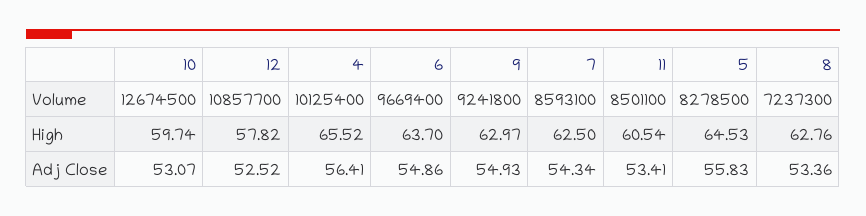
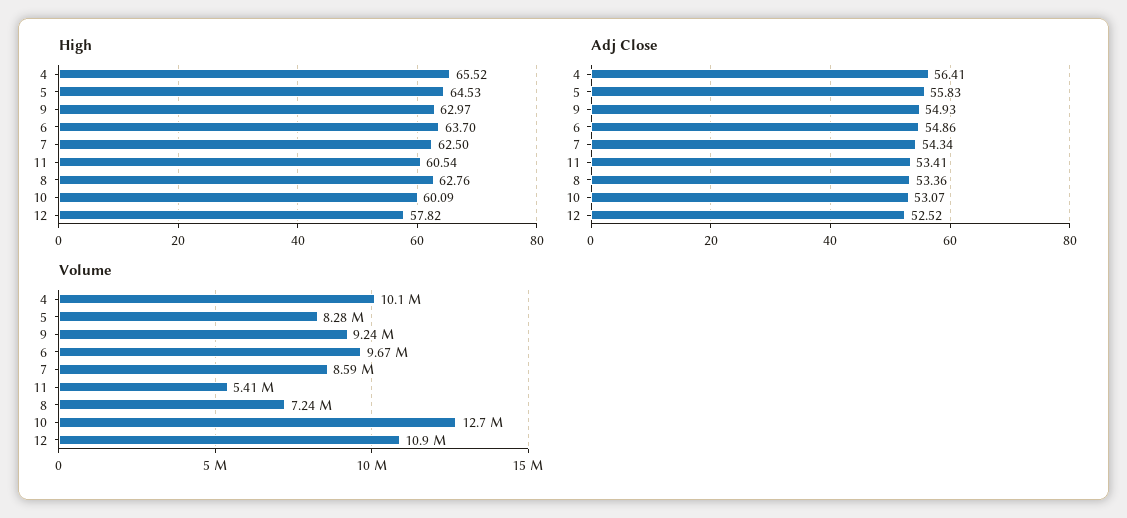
  {
    "Volume": {
      "10": 12674500,
      "12": 10857700,
      "4": 10125400,
      "6": 9669400,
      "9": 9241800,
      "7": 8593100,
-     "11": 8501100,
+     "11": 5410000,
      "5": 8278500,
      "8": 7237300
    },
    "High": {
-     "10": 59.74,
+     "10": 60.09,
      "12": 57.82,
      "4": 65.52,
      "6": 63.7,
      "9": 62.97,
      "7": 62.5,
      "11": 60.54,
      "5": 64.53,
      "8": 62.76
    },
    "Adj Close": {
      "10": 53.07,
      "12": 52.52,
      "4": 56.41,
      "6": 54.86,
      "9": 54.93,
      "7": 54.34,
      "11": 53.41,
      "5": 55.83,
      "8": 53.36
    }
  }

